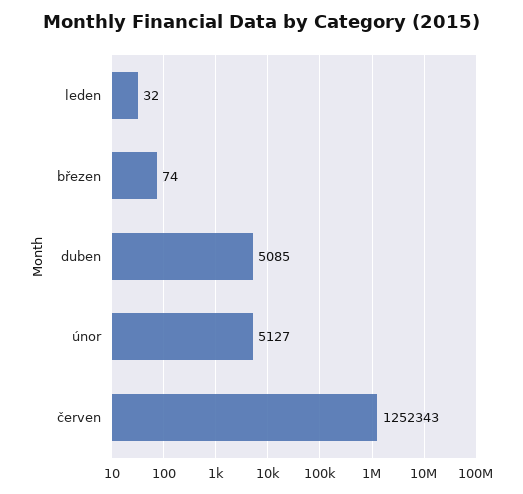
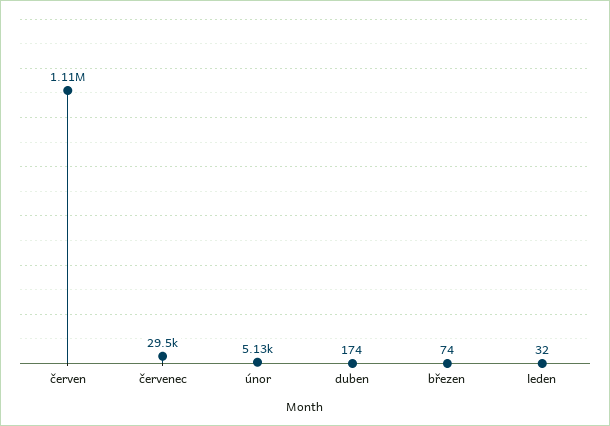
  {
    "leden": 32,
    "březen": 74,
-   "duben": 5085,
+   "duben": 174,
    "únor": 5127,
-   "červen": 1252343
+   "červen": 1110000,
+   "červenec": 29500
  }

